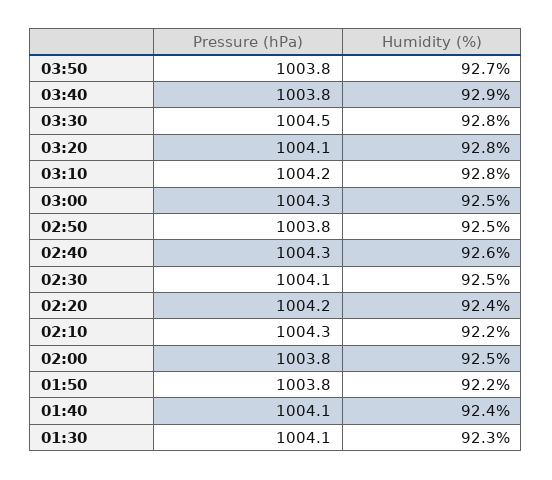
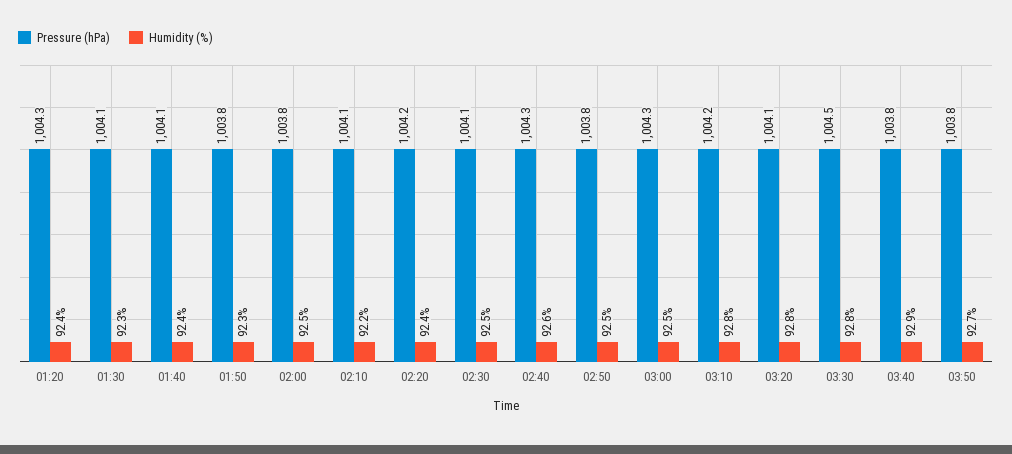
  {
    "Pressure (hPa)": {
      "03:50": 1003.8,
      "03:40": 1003.8,
      "03:30": 1004.5,
      "03:20": 1004.1,
      "03:10": 1004.2,
      "03:00": 1004.3,
      "02:50": 1003.8,
      "02:40": 1004.3,
      "02:30": 1004.1,
      "02:20": 1004.2,
-     "02:10": 1004.3,
+     "02:10": 1004.1,
      "02:00": 1003.8,
      "01:50": 1003.8,
      "01:40": 1004.1,
-     "01:30": 1004.1
+     "01:30": 1004.1,
+     "01:20": 1004.3
    },
    "Humidity (%)": {
      "03:50": 92.7,
      "03:40": 92.9,
      "03:30": 92.8,
      "03:20": 92.8,
      "03:10": 92.8,
      "03:00": 92.5,
      "02:50": 92.5,
      "02:40": 92.6,
      "02:30": 92.5,
      "02:20": 92.4,
      "02:10": 92.2,
      "02:00": 92.5,
-     "01:50": 92.2,
+     "01:50": 92.3,
      "01:40": 92.4,
-     "01:30": 92.3
+     "01:30": 92.3,
+     "01:20": 92.4
    }
  }

